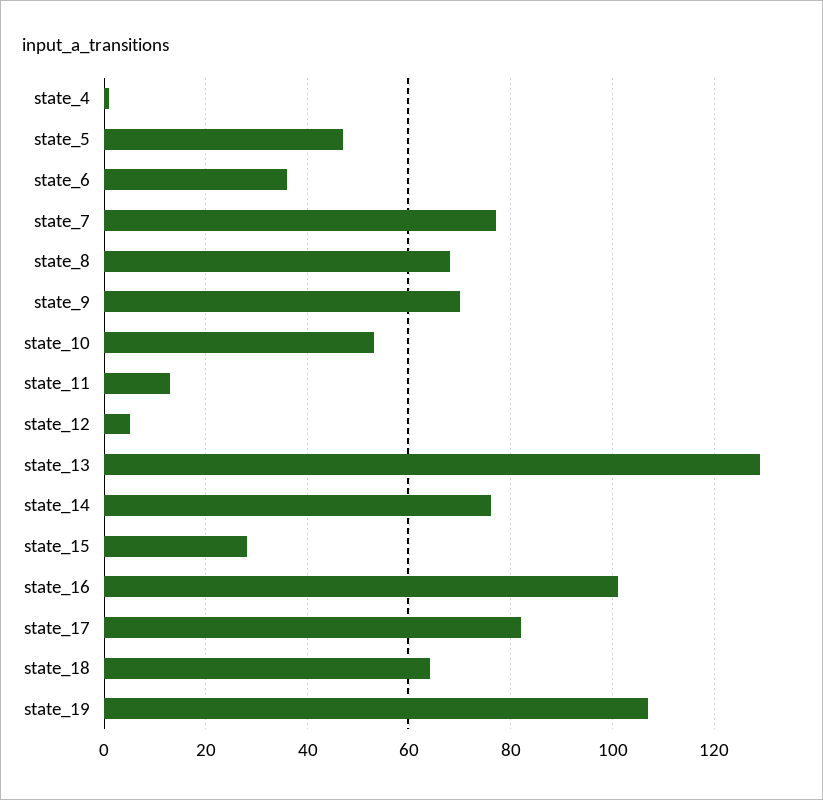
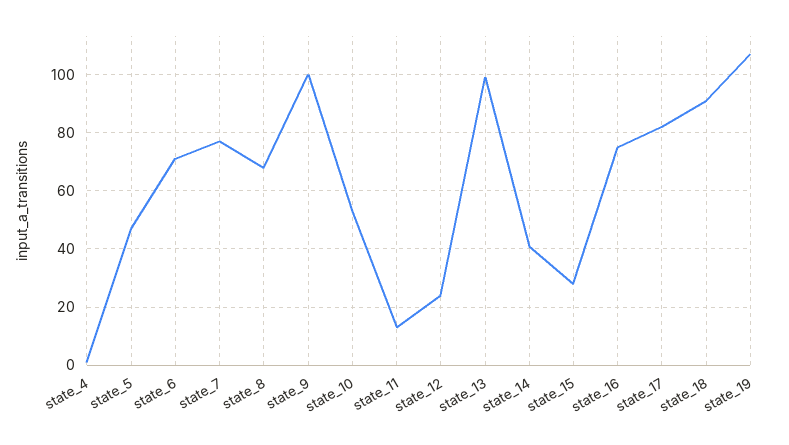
  {
    "state_4": 0,
    "state_5": 45,
-   "state_6": 35,
+   "state_6": 70,
    "state_7": 75,
    "state_8": 70,
-   "state_9": 70,
+   "state_9": 100,
    "state_10": 55,
    "state_11": 15,
-   "state_12": 5,
+   "state_12": 25,
-   "state_13": 130,
+   "state_13": 100,
-   "state_14": 75,
+   "state_14": 40,
    "state_15": 30,
-   "state_16": 100,
+   "state_16": 75,
    "state_17": 80,
-   "state_18": 65,
+   "state_18": 90,
    "state_19": 105
  }

